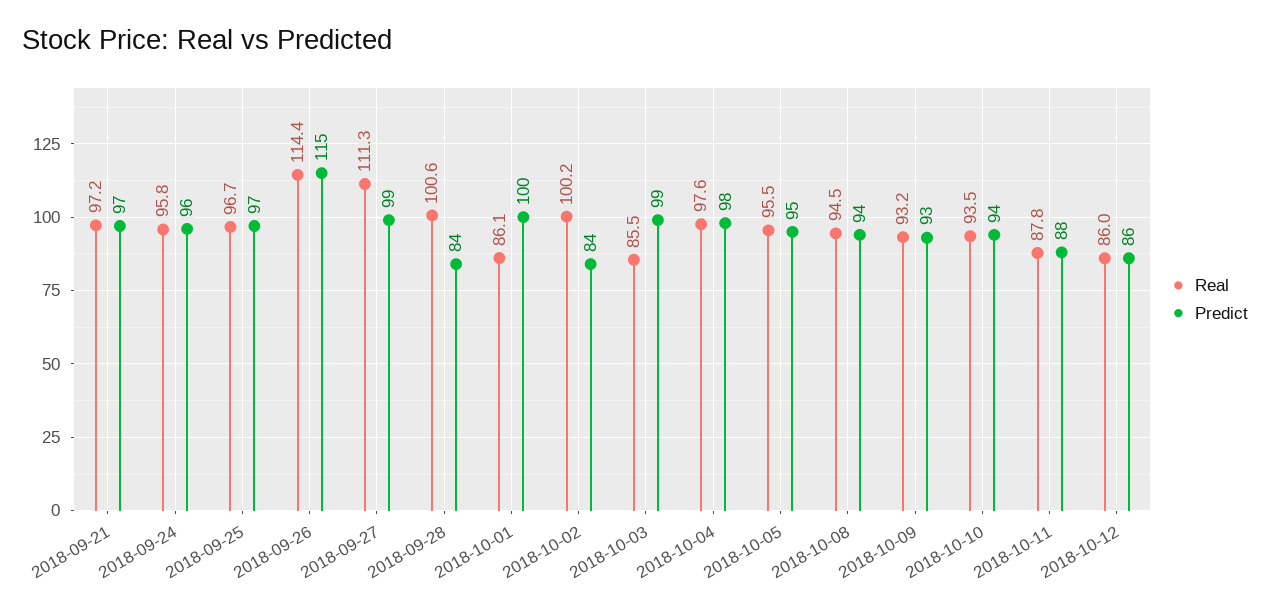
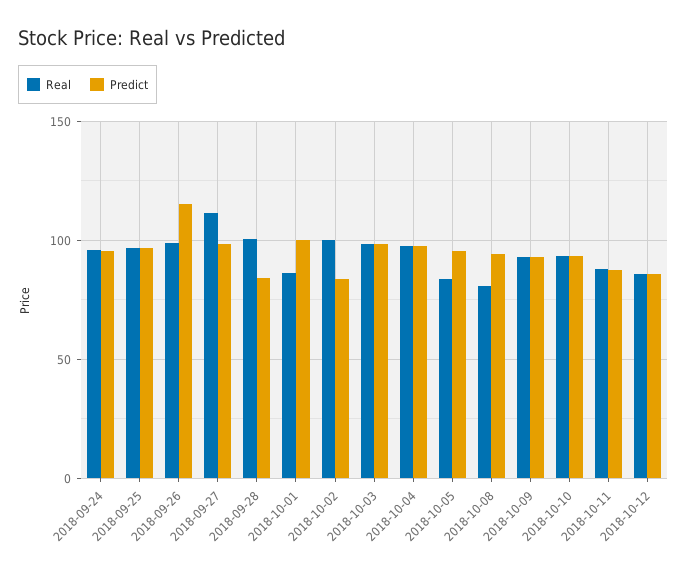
  {
    "Real": {
-     "2018-09-21": 97.2,
      "2018-09-24": 95.8,
      "2018-09-25": 96.7,
-     "2018-09-26": 114.4,
+     "2018-09-26": 100,
      "2018-09-27": 111.3,
      "2018-09-28": 100.6,
      "2018-10-01": 86.1,
      "2018-10-02": 100.2,
-     "2018-10-03": 85.5,
+     "2018-10-03": 100,
      "2018-10-04": 97.6,
-     "2018-10-05": 95.5,
+     "2018-10-05": 85,
-     "2018-10-08": 94.5,
+     "2018-10-08": 80,
      "2018-10-09": 93.2,
      "2018-10-10": 93.5,
      "2018-10-11": 87.8,
      "2018-10-12": 86
    },
    "Predict": {
-     "2018-09-21": 97,
      "2018-09-24": 96,
      "2018-09-25": 97,
      "2018-09-26": 115,
      "2018-09-27": 99,
      "2018-09-28": 84,
      "2018-10-01": 100,
      "2018-10-02": 84,
      "2018-10-03": 99,
      "2018-10-04": 98,
      "2018-10-05": 95,
      "2018-10-08": 94,
      "2018-10-09": 93,
      "2018-10-10": 94,
      "2018-10-11": 88,
      "2018-10-12": 86
    }
  }

